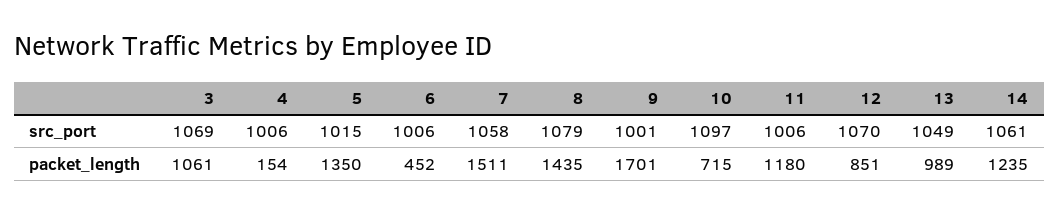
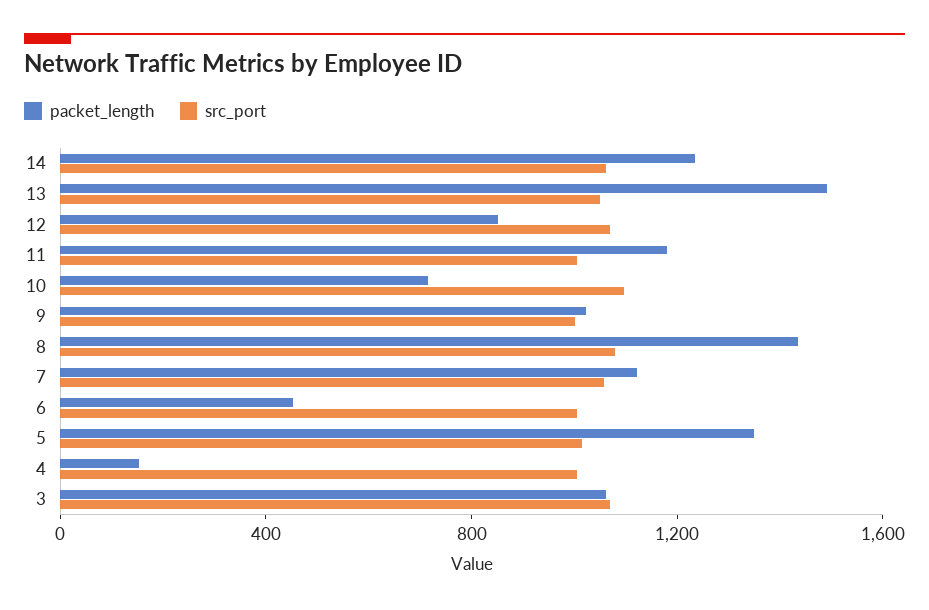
  {
    "src_port": {
      "3": 1069,
      "4": 1006,
      "5": 1015,
      "6": 1006,
      "7": 1058,
      "8": 1079,
      "9": 1001,
      "10": 1097,
      "11": 1006,
      "12": 1070,
      "13": 1049,
      "14": 1061
    },
    "packet_length": {
      "3": 1061,
      "4": 154,
      "5": 1350,
      "6": 452,
-     "7": 1511,
+     "7": 1100,
      "8": 1435,
-     "9": 1701,
+     "9": 1000,
      "10": 715,
      "11": 1180,
      "12": 851,
-     "13": 989,
+     "13": 1500,
      "14": 1235
    }
  }

